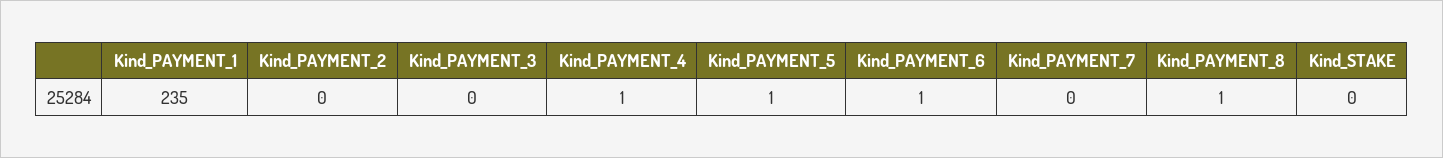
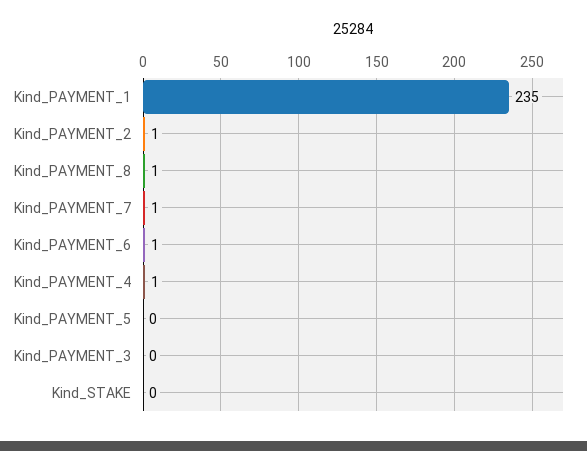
  {
    "Kind_PAYMENT_1": 235,
-   "Kind_PAYMENT_2": 0,
+   "Kind_PAYMENT_2": 1,
    "Kind_PAYMENT_3": 0,
    "Kind_PAYMENT_4": 1,
-   "Kind_PAYMENT_5": 1,
+   "Kind_PAYMENT_5": 0,
    "Kind_PAYMENT_6": 1,
-   "Kind_PAYMENT_7": 0,
+   "Kind_PAYMENT_7": 1,
    "Kind_PAYMENT_8": 1,
    "Kind_STAKE": 0
  }

